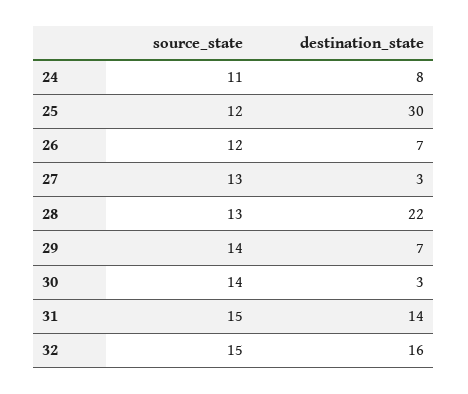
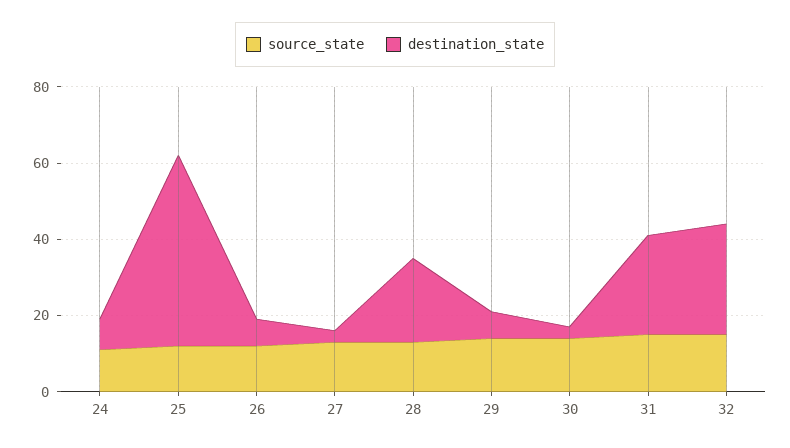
  {
    "source_state": {
      "24": 11,
      "25": 12,
      "26": 12,
      "27": 13,
      "28": 13,
      "29": 14,
      "30": 14,
      "31": 15,
      "32": 15
    },
    "destination_state": {
      "24": 8,
-     "25": 30,
+     "25": 50,
      "26": 7,
      "27": 3,
      "28": 22,
      "29": 7,
      "30": 3,
-     "31": 14,
+     "31": 25,
-     "32": 16
+     "32": 30
    }
  }

